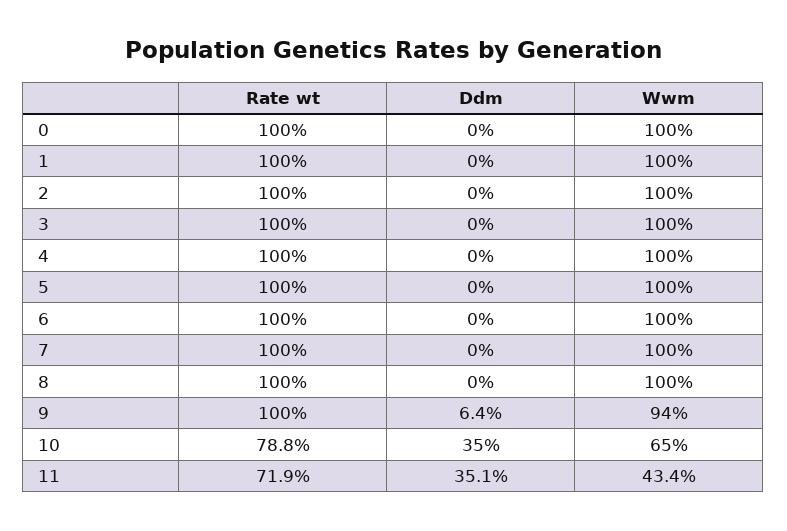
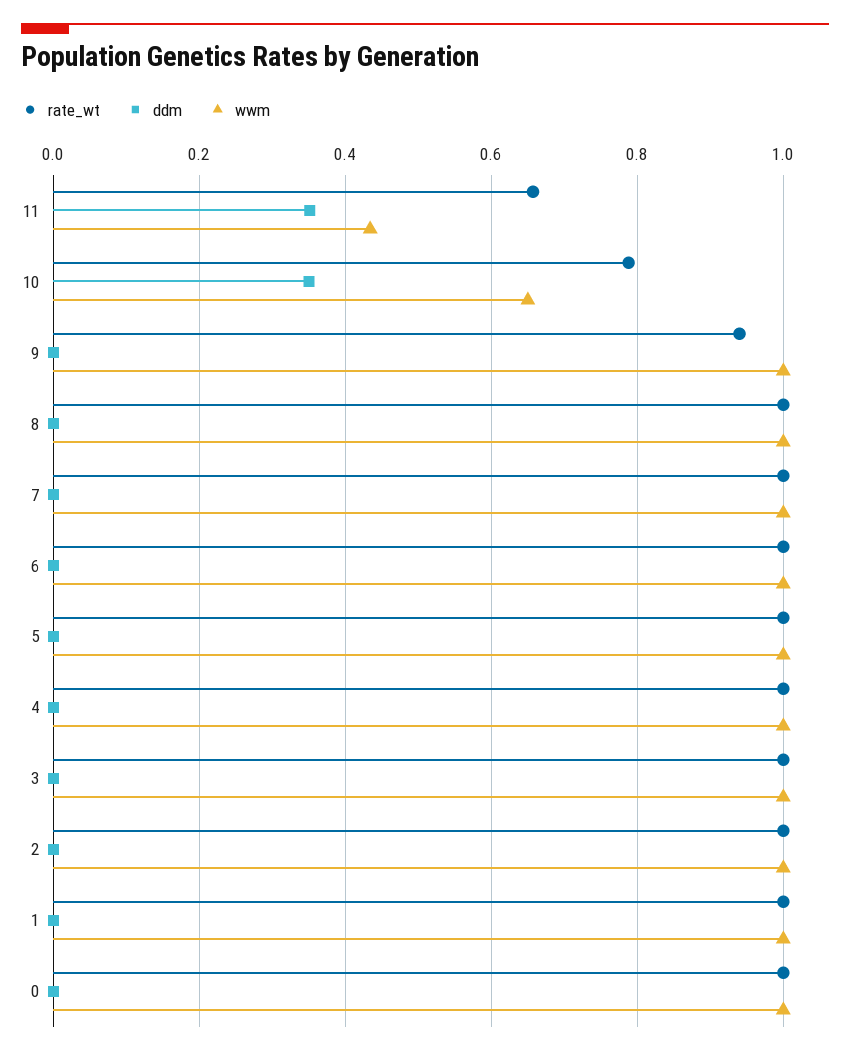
  {
    "Rate wt": {
      "0": 1,
      "1": 1,
      "2": 1,
      "3": 1,
      "4": 1,
      "5": 1,
      "6": 1,
      "7": 1,
      "8": 1,
-     "9": 1,
+     "9": 0.94,
      "10": 0.788,
-     "11": 0.719
+     "11": 0.66
    },
    "Ddm": {
      "0": 0,
      "1": 0,
      "2": 0,
      "3": 0,
      "4": 0,
      "5": 0,
      "6": 0,
      "7": 0,
      "8": 0,
-     "9": 0.064,
+     "9": 0,
      "10": 0.35,
      "11": 0.351
    },
    "Wwm": {
      "0": 1,
      "1": 1,
      "2": 1,
      "3": 1,
      "4": 1,
      "5": 1,
      "6": 1,
      "7": 1,
      "8": 1,
-     "9": 0.94,
+     "9": 1,
      "10": 0.65,
      "11": 0.434
    }
  }

